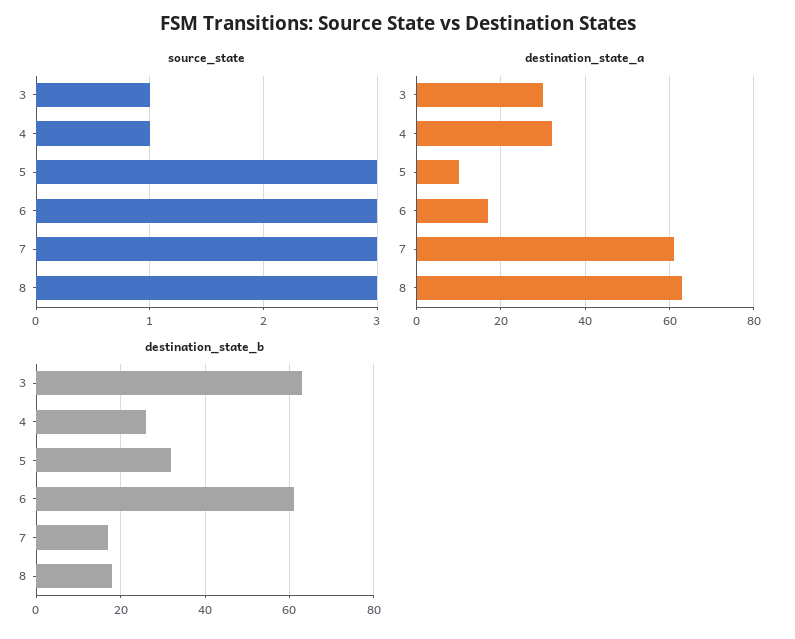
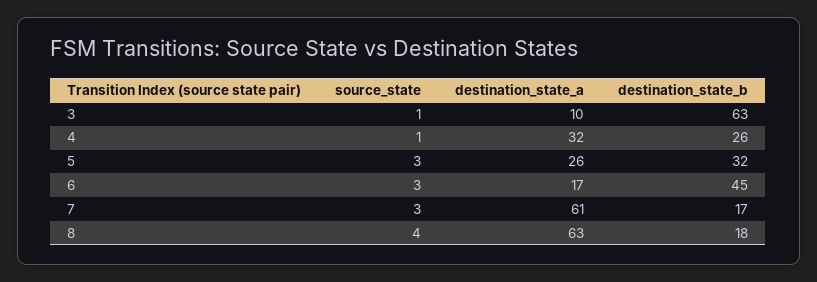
  {
    "source_state": {
      "3": 1,
      "4": 1,
      "5": 3,
      "6": 3,
      "7": 3,
-     "8": 3
+     "8": 4
    },
    "destination_state_a": {
-     "3": 30,
+     "3": 10,
      "4": 32,
-     "5": 10,
+     "5": 26,
      "6": 17,
      "7": 61,
      "8": 63
    },
    "destination_state_b": {
      "3": 63,
      "4": 26,
      "5": 32,
-     "6": 60,
+     "6": 45,
      "7": 17,
      "8": 18
    }
  }

